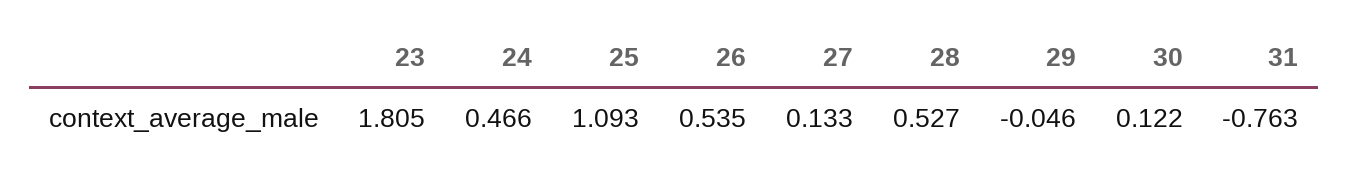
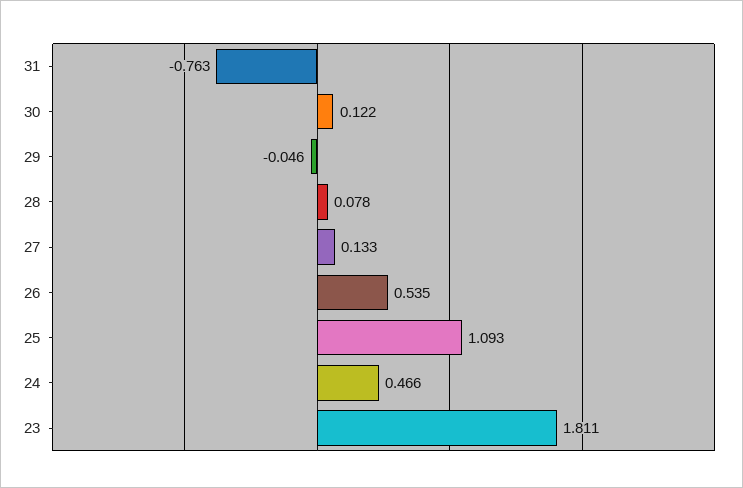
  {
-   "23": 1.805,
+   "23": 1.811,
    "24": 0.466,
    "25": 1.093,
    "26": 0.535,
    "27": 0.133,
-   "28": 0.527,
+   "28": 0.078,
    "29": -0.046,
    "30": 0.122,
    "31": -0.763
  }

